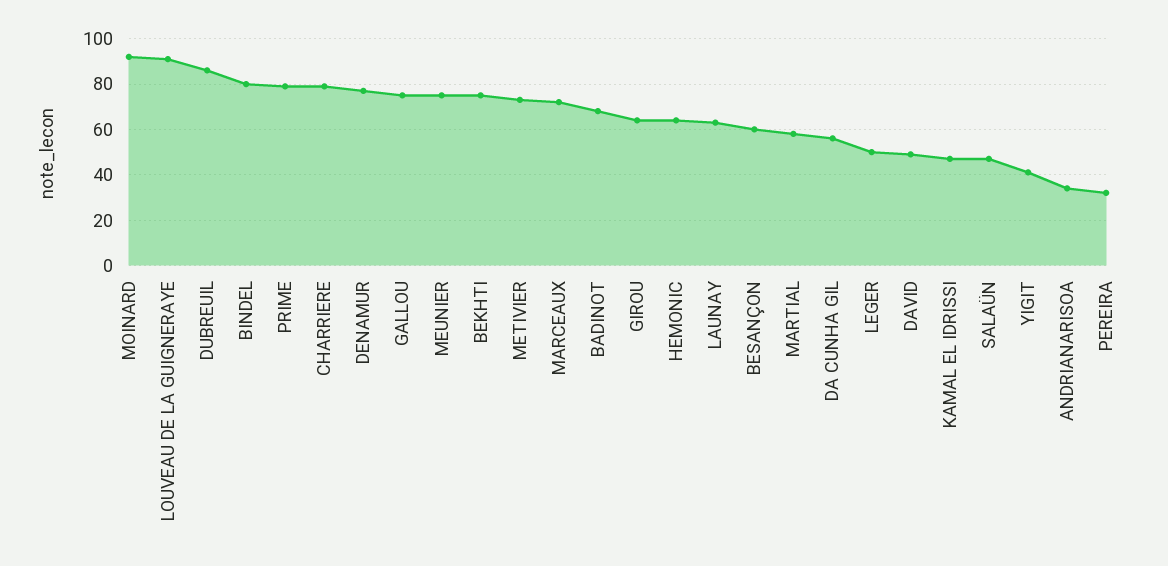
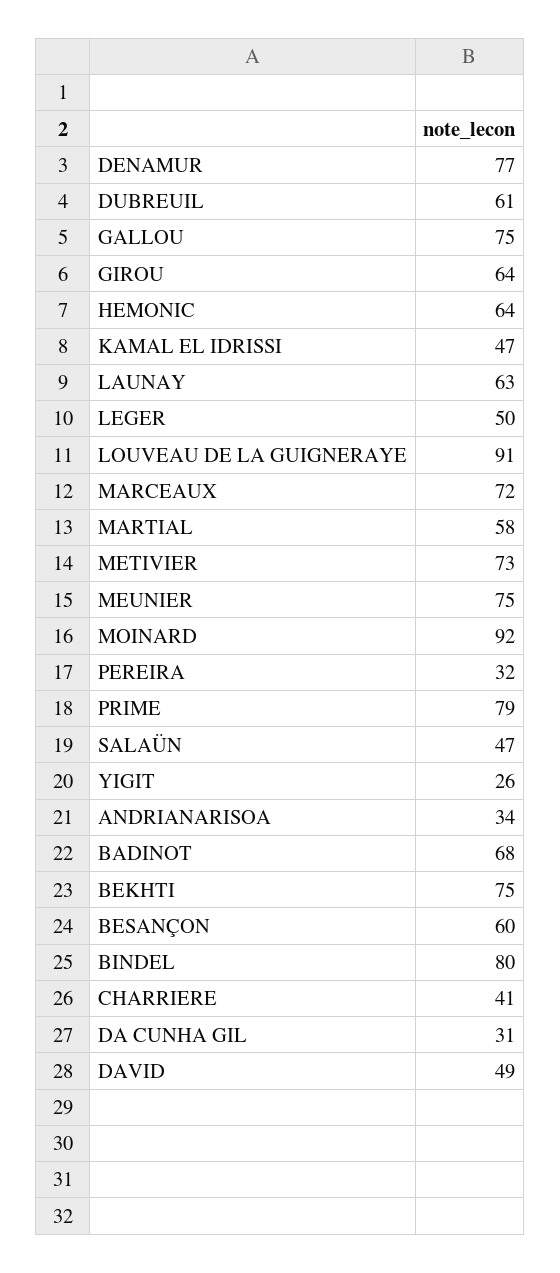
  {
    "MOINARD": 92,
    "LOUVEAU DE LA GUIGNERAYE": 91,
-   "DUBREUIL": 85,
+   "DUBREUIL": 61,
    "BINDEL": 80,
    "PRIME": 79,
-   "CHARRIERE": 80,
+   "CHARRIERE": 41,
    "DENAMUR": 77,
    "GALLOU": 75,
    "MEUNIER": 75,
    "BEKHTI": 75,
    "METIVIER": 73,
    "MARCEAUX": 72,
    "BADINOT": 68,
    "GIROU": 64,
    "HEMONIC": 64,
    "LAUNAY": 63,
    "BESANÇON": 60,
    "MARTIAL": 58,
-   "DA CUNHA GIL": 55,
+   "DA CUNHA GIL": 31,
    "LEGER": 50,
    "DAVID": 49,
    "KAMAL EL IDRISSI": 47,
    "SALAÜN": 47,
-   "YIGIT": 40,
+   "YIGIT": 26,
    "ANDRIANARISOA": 34,
    "PEREIRA": 32
  }

